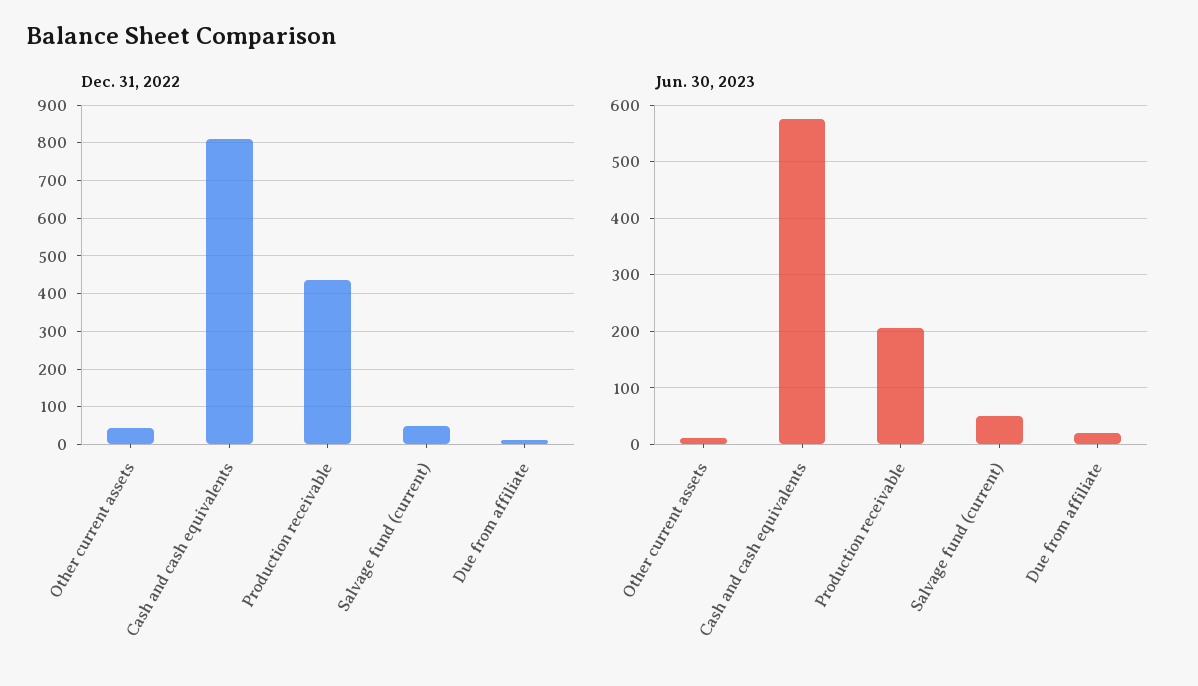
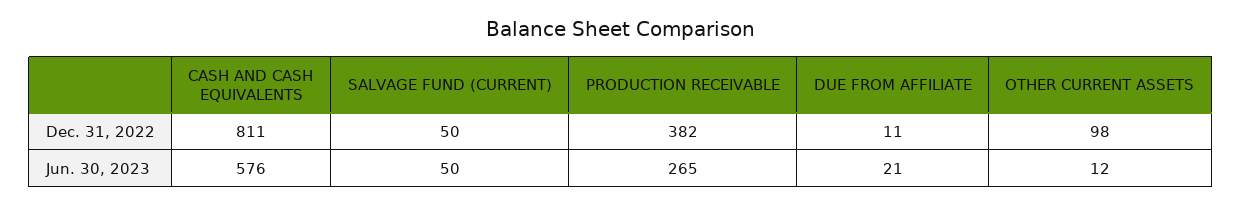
  {
    "Dec. 31, 2022": {
-     "Other current assets": 40,
+     "Other current assets": 98,
      "Cash and cash equivalents": 811,
-     "Production receivable": 440,
+     "Production receivable": 382,
      "Salvage fund (current)": 50,
      "Due from affiliate": 11
    },
    "Jun. 30, 2023": {
      "Other current assets": 12,
      "Cash and cash equivalents": 576,
-     "Production receivable": 200,
+     "Production receivable": 265,
      "Salvage fund (current)": 50,
      "Due from affiliate": 21
    }
  }

